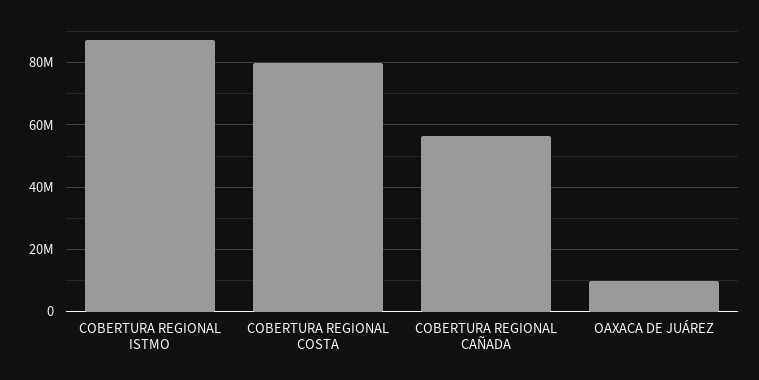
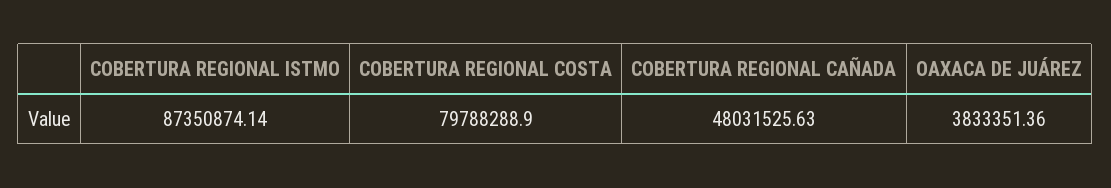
  {
    "COBERTURA REGIONAL ISTMO": 87350874.14,
    "COBERTURA REGIONAL COSTA": 79788288.9,
-   "COBERTURA REGIONAL CAÑADA": 56000000,
+   "COBERTURA REGIONAL CAÑADA": 48031525.63,
-   "OAXACA DE JUÁREZ": 10000000
+   "OAXACA DE JUÁREZ": 3833351.36
  }

